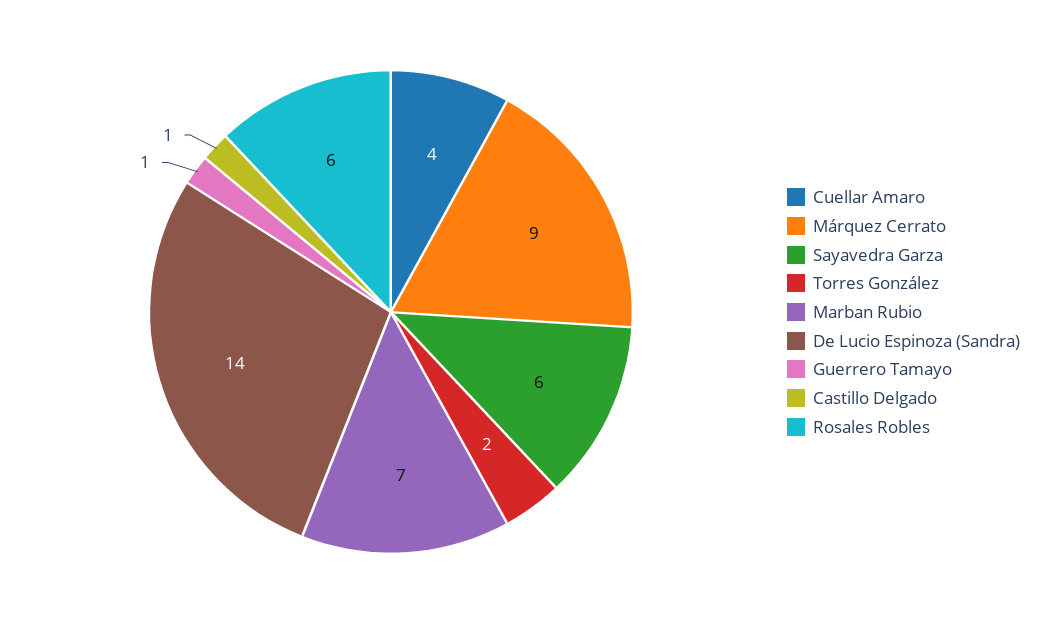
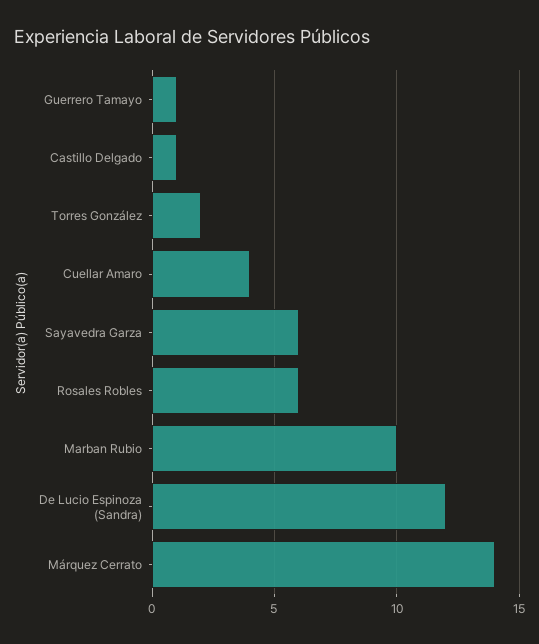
  {
    "Cuellar Amaro": 4,
-   "Márquez Cerrato": 9,
+   "Márquez Cerrato": 14,
    "Sayavedra Garza": 6,
    "Torres González": 2,
-   "Marban Rubio": 7,
+   "Marban Rubio": 10,
-   "De Lucio Espinoza (Sandra)": 14,
+   "De Lucio Espinoza (Sandra)": 12,
    "Guerrero Tamayo": 1,
    "Castillo Delgado": 1,
    "Rosales Robles": 6
  }

